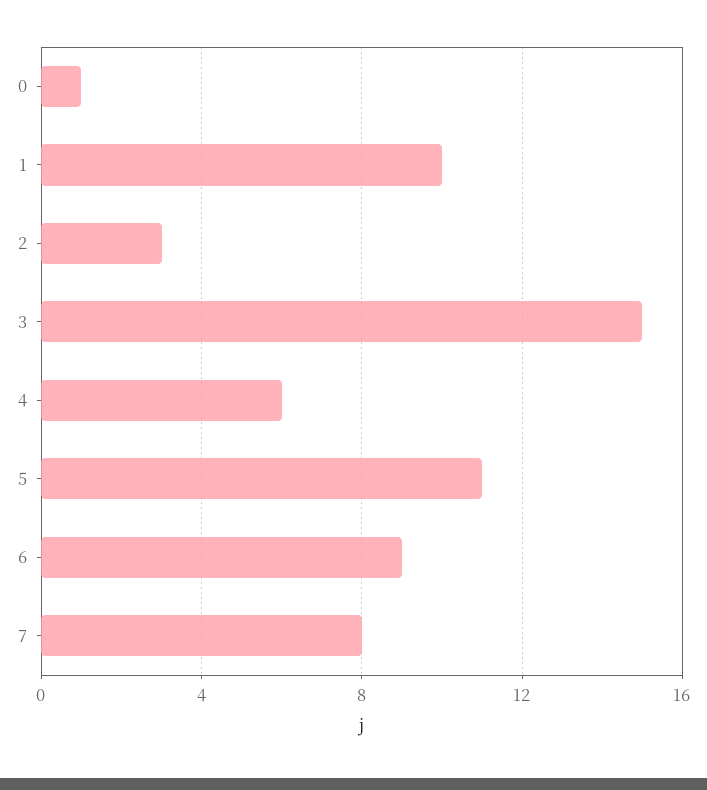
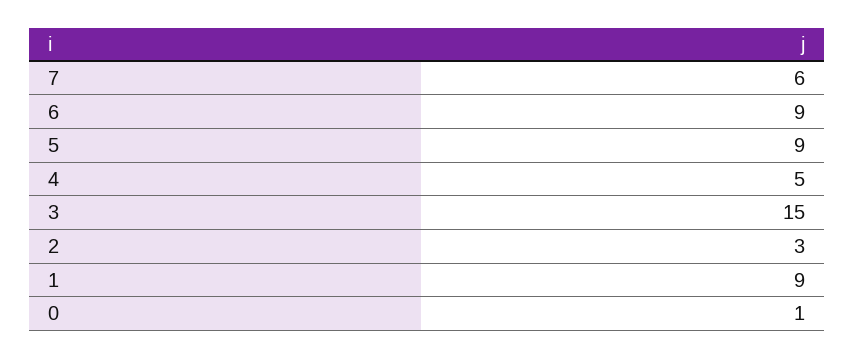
  {
    "0": 1,
-   "1": 10,
+   "1": 9,
    "2": 3,
    "3": 15,
-   "4": 6,
+   "4": 5,
-   "5": 11,
+   "5": 9,
    "6": 9,
-   "7": 8
+   "7": 6
  }

